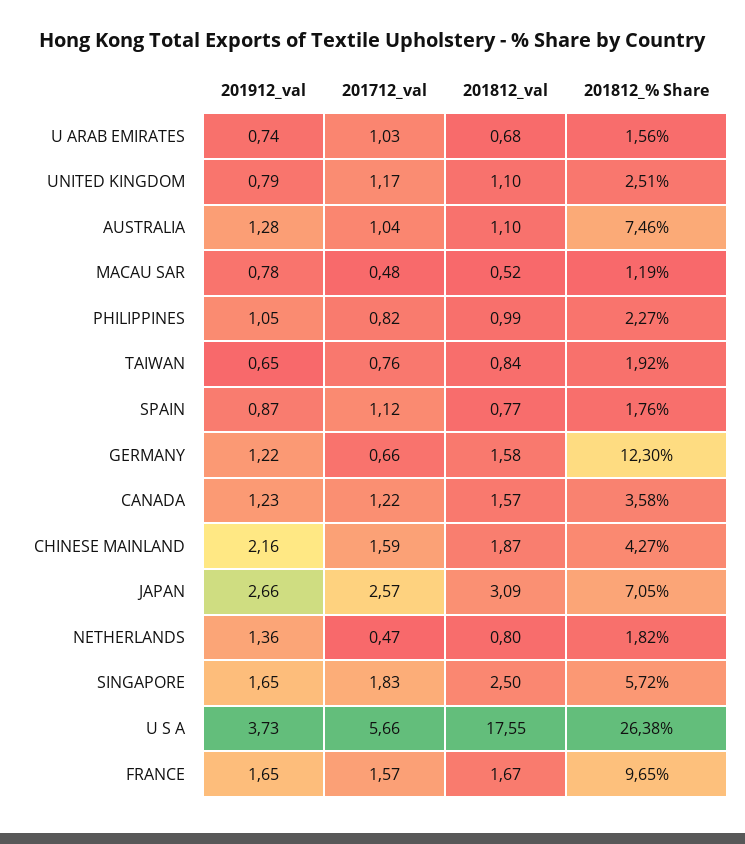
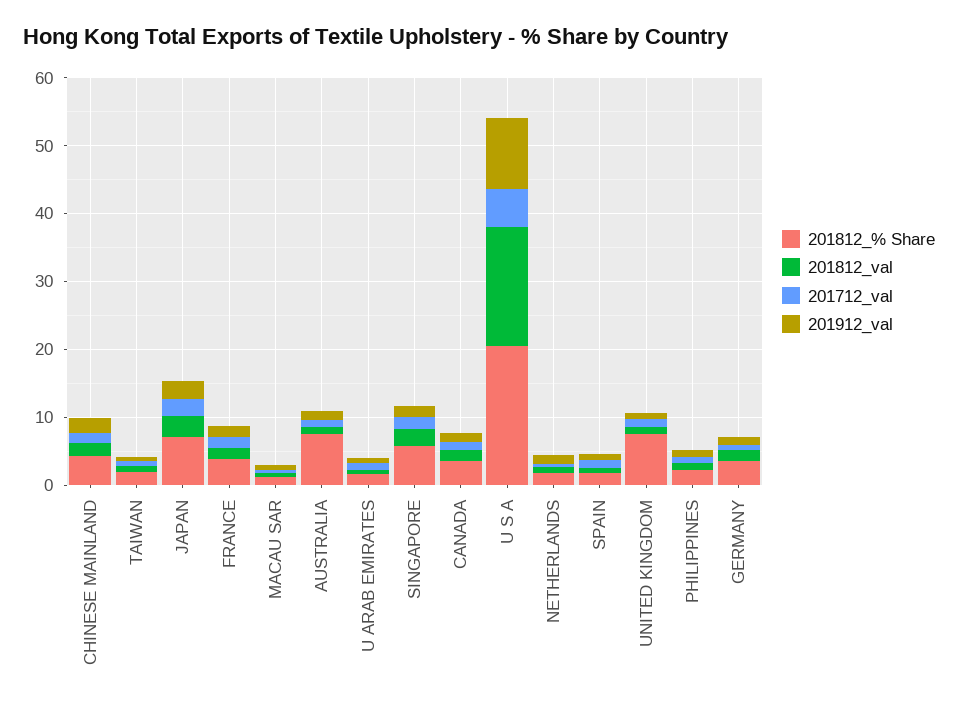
  {
    "201912_val": {
      "U ARAB EMIRATES": 0.74,
      "UNITED KINGDOM": 0.79,
      "AUSTRALIA": 1.28,
      "MACAU SAR": 0.78,
      "PHILIPPINES": 1.05,
      "TAIWAN": 0.65,
      "SPAIN": 0.87,
      "GERMANY": 1.22,
      "CANADA": 1.23,
      "CHINESE MAINLAND": 2.16,
      "JAPAN": 2.66,
      "NETHERLANDS": 1.36,
      "SINGAPORE": 1.65,
-     "U S A": 3.73,
+     "U S A": 10,
      "FRANCE": 1.65
    },
    "201712_val": {
      "U ARAB EMIRATES": 1.03,
      "UNITED KINGDOM": 1.17,
      "AUSTRALIA": 1.04,
      "MACAU SAR": 0.48,
      "PHILIPPINES": 0.82,
      "TAIWAN": 0.76,
      "SPAIN": 1.12,
      "GERMANY": 0.66,
      "CANADA": 1.22,
      "CHINESE MAINLAND": 1.59,
      "JAPAN": 2.57,
      "NETHERLANDS": 0.47,
      "SINGAPORE": 1.83,
      "U S A": 5.66,
      "FRANCE": 1.57
    },
    "201812_val": {
      "U ARAB EMIRATES": 0.68,
      "UNITED KINGDOM": 1.1,
      "AUSTRALIA": 1.1,
      "MACAU SAR": 0.52,
      "PHILIPPINES": 0.99,
      "TAIWAN": 0.84,
      "SPAIN": 0.77,
      "GERMANY": 1.58,
      "CANADA": 1.57,
      "CHINESE MAINLAND": 1.87,
      "JAPAN": 3.09,
      "NETHERLANDS": 0.8,
      "SINGAPORE": 2.5,
      "U S A": 17.55,
      "FRANCE": 1.67
    },
    "201812_% Share": {
      "U ARAB EMIRATES": 1.56,
-     "UNITED KINGDOM": 2.51,
+     "UNITED KINGDOM": 8,
      "AUSTRALIA": 7.46,
      "MACAU SAR": 1.19,
      "PHILIPPINES": 2.27,
      "TAIWAN": 1.92,
      "SPAIN": 1.76,
-     "GERMANY": 12.3,
+     "GERMANY": 4,
      "CANADA": 3.58,
      "CHINESE MAINLAND": 4.27,
      "JAPAN": 7.05,
      "NETHERLANDS": 1.82,
      "SINGAPORE": 5.72,
-     "U S A": 26.38,
+     "U S A": 20,
-     "FRANCE": 9.65
+     "FRANCE": 4
    }
  }

